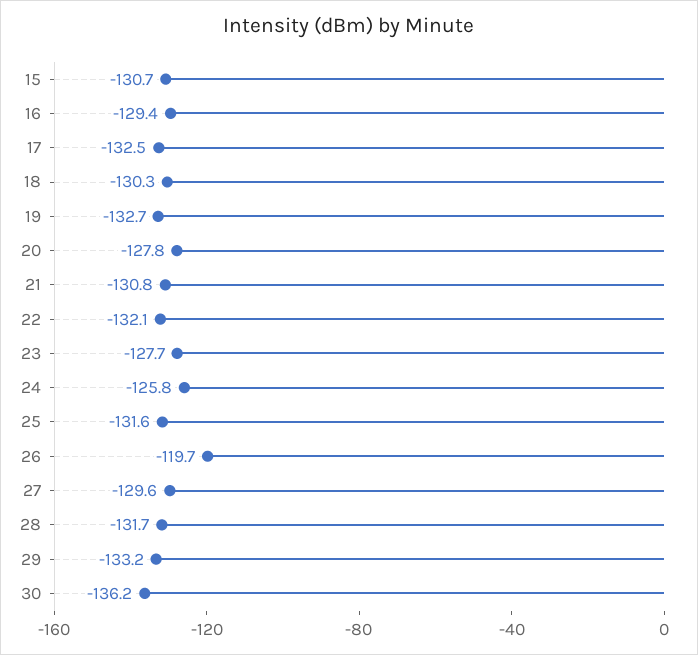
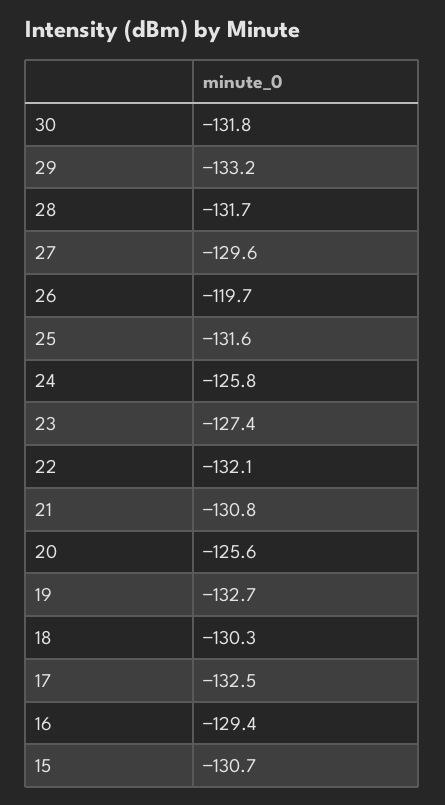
  {
    "15": -130.7,
    "16": -129.4,
    "17": -132.5,
    "18": -130.3,
    "19": -132.7,
-   "20": -127.8,
+   "20": -125.6,
    "21": -130.8,
    "22": -132.1,
-   "23": -127.7,
+   "23": -127.4,
    "24": -125.8,
    "25": -131.6,
    "26": -119.7,
    "27": -129.6,
    "28": -131.7,
    "29": -133.2,
-   "30": -136.2
+   "30": -131.8
  }

